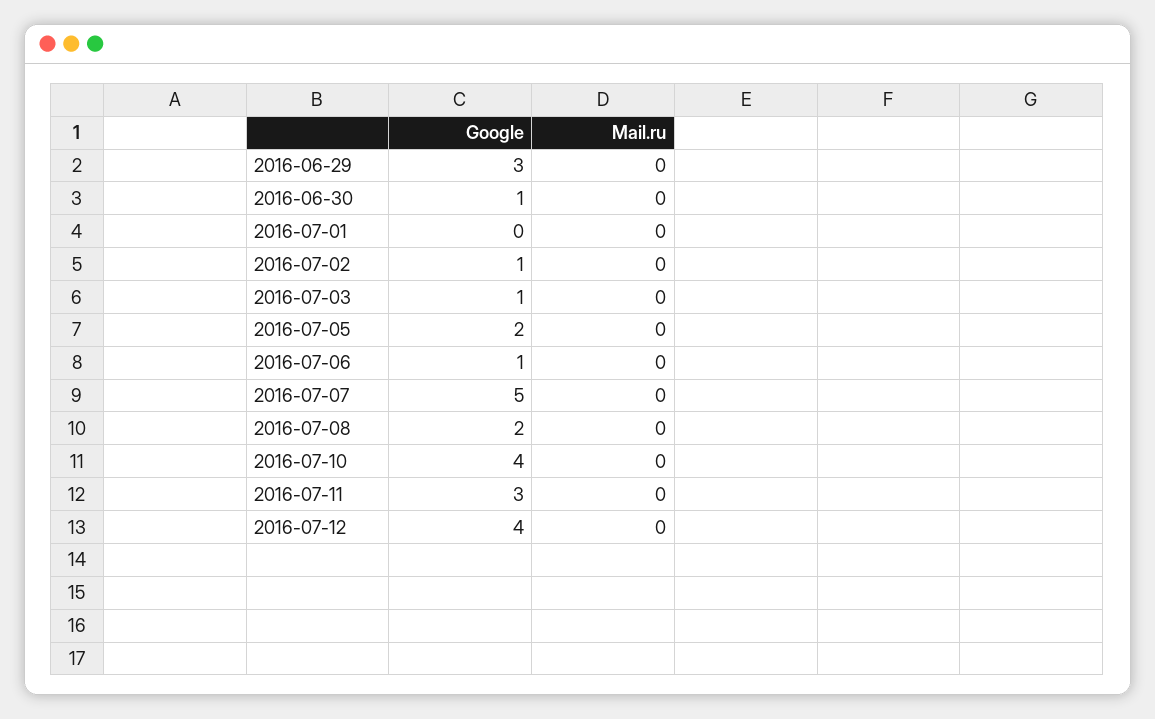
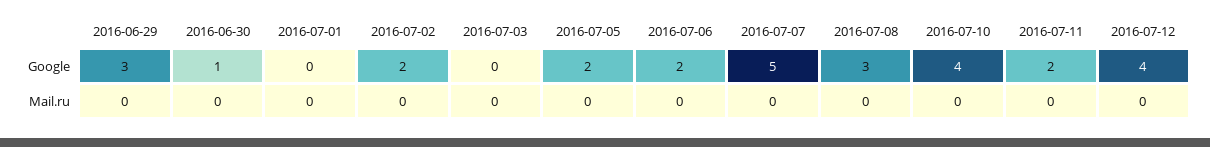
  {
    "Google": {
      "2016-06-29": 3,
      "2016-06-30": 1,
      "2016-07-01": 0,
-     "2016-07-02": 1,
+     "2016-07-02": 2,
-     "2016-07-03": 1,
+     "2016-07-03": 0,
      "2016-07-05": 2,
-     "2016-07-06": 1,
+     "2016-07-06": 2,
      "2016-07-07": 5,
-     "2016-07-08": 2,
+     "2016-07-08": 3,
      "2016-07-10": 4,
-     "2016-07-11": 3,
+     "2016-07-11": 2,
      "2016-07-12": 4
    },
    "Mail.ru": {
      "2016-06-29": 0,
      "2016-06-30": 0,
      "2016-07-01": 0,
      "2016-07-02": 0,
      "2016-07-03": 0,
      "2016-07-05": 0,
      "2016-07-06": 0,
      "2016-07-07": 0,
      "2016-07-08": 0,
      "2016-07-10": 0,
      "2016-07-11": 0,
      "2016-07-12": 0
    }
  }

